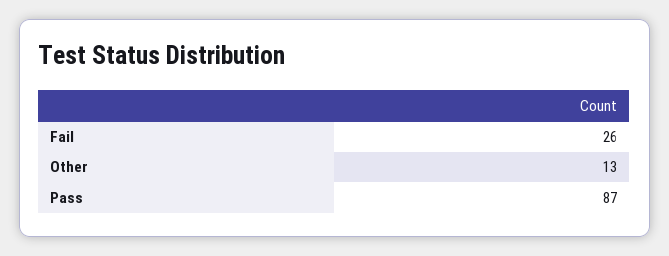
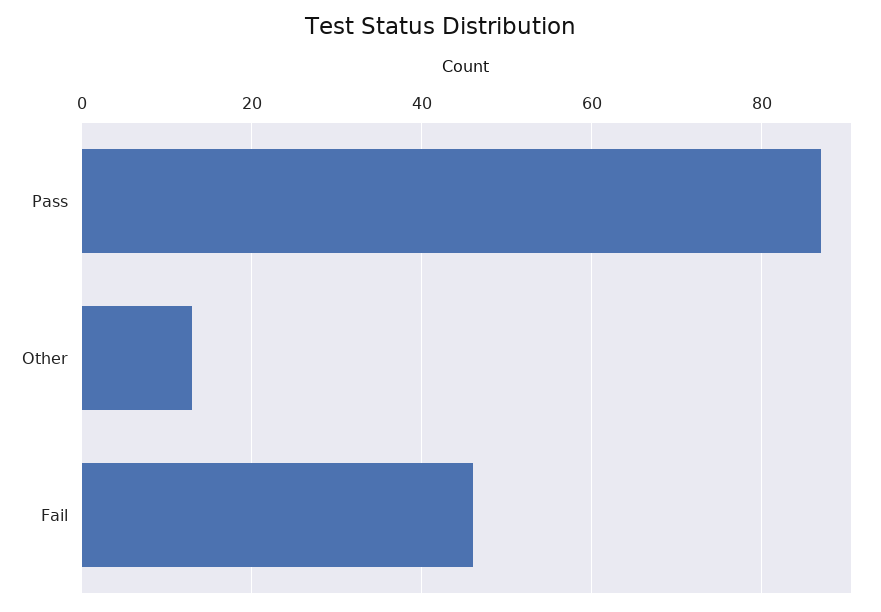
  {
-   "Fail": 26,
+   "Fail": 45,
    "Other": 13,
    "Pass": 87
  }

